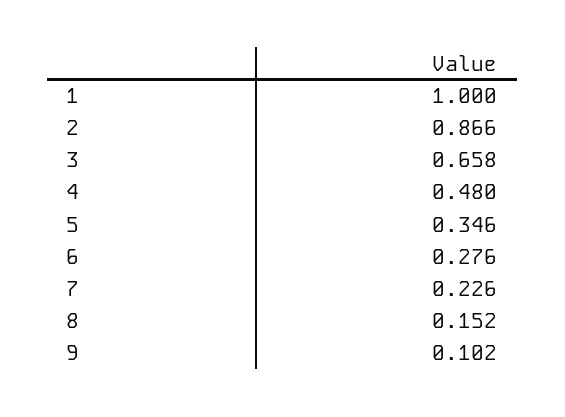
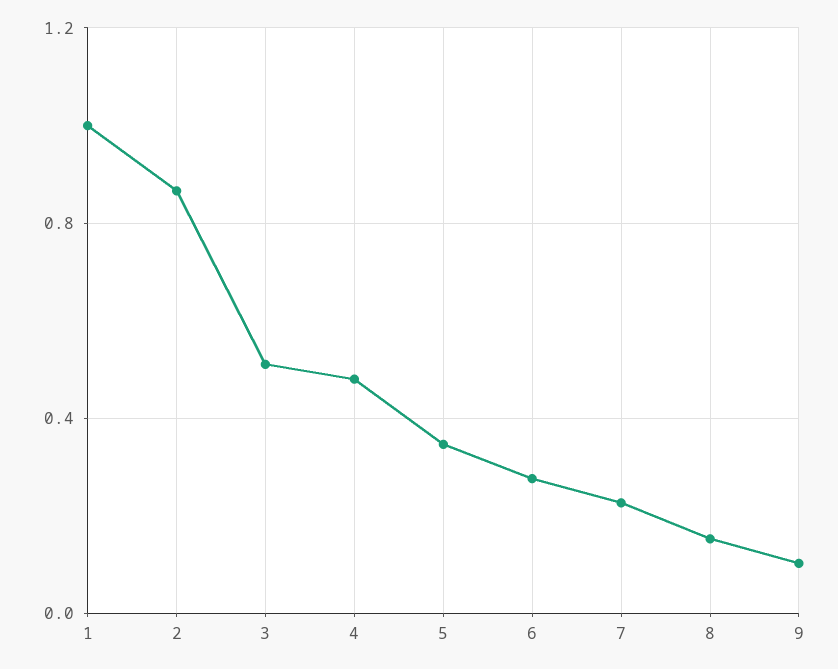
  {
    "1": 1,
    "2": 0.866,
-   "3": 0.658,
+   "3": 0.5,
    "4": 0.48,
    "5": 0.346,
    "6": 0.276,
    "7": 0.226,
    "8": 0.152,
    "9": 0.102
  }

